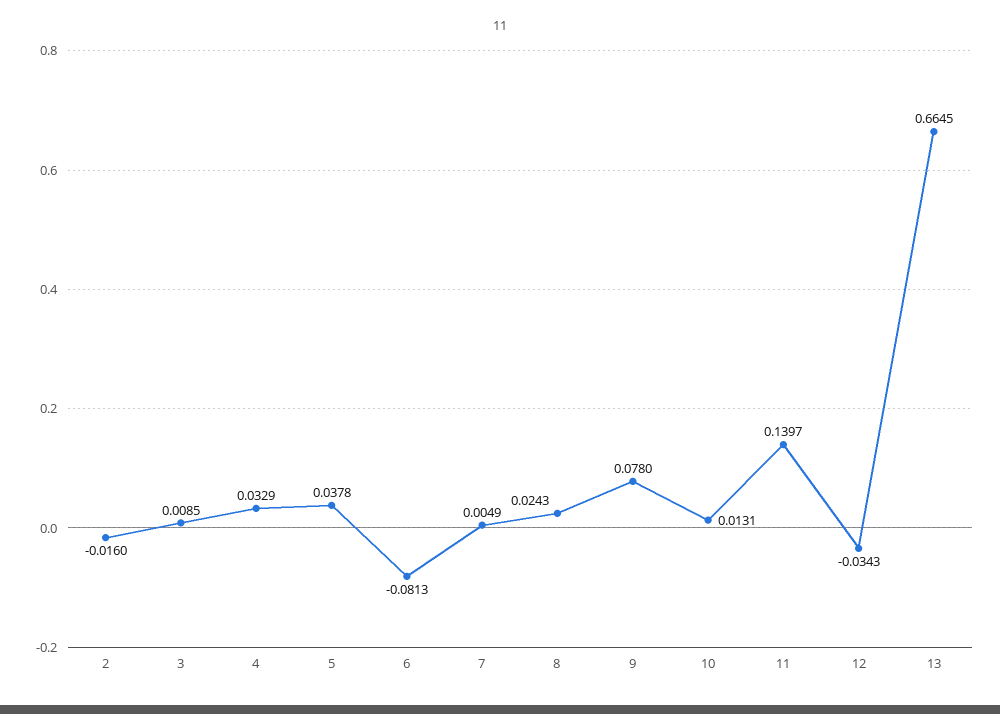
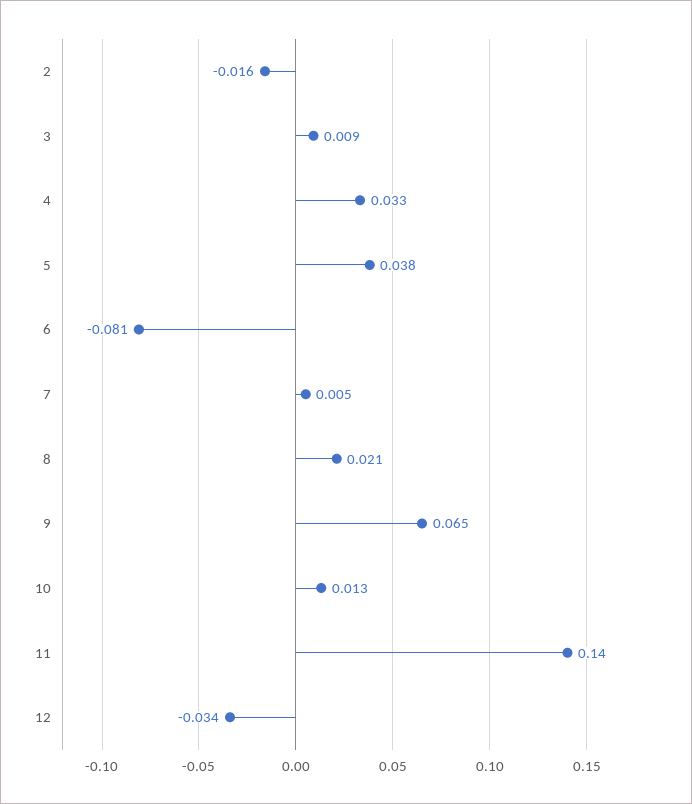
  {
    "2": -0.016,
    "3": 0.0085,
    "4": 0.0329,
    "5": 0.0378,
    "6": -0.0813,
    "7": 0.0049,
-   "8": 0.0243,
+   "8": 0.021,
-   "9": 0.078,
+   "9": 0.065,
    "10": 0.0131,
    "11": 0.1397,
-   "12": -0.0343,
+   "12": -0.0343
-   "13": 0.6645
  }

